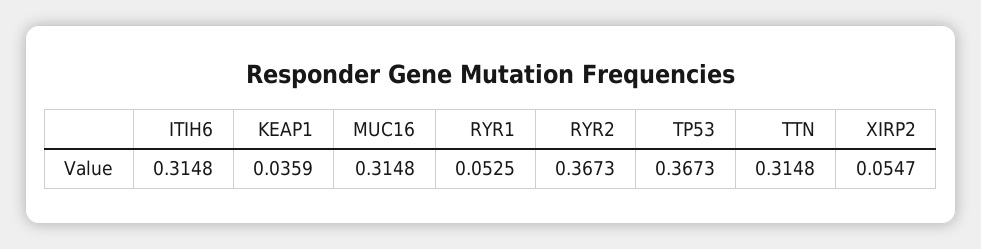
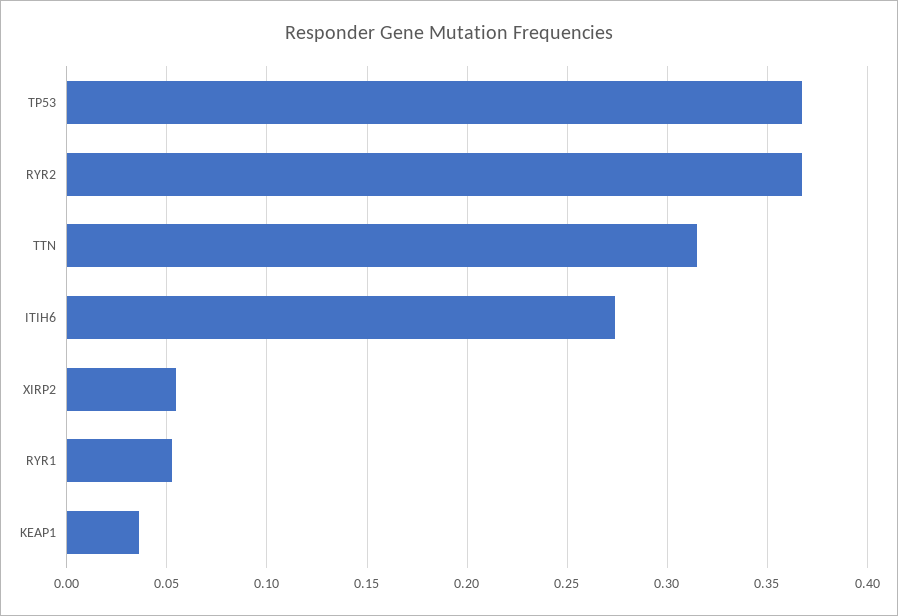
  {
-   "ITIH6": 0.3148,
+   "ITIH6": 0.275,
    "KEAP1": 0.0359,
-   "MUC16": 0.3148,
    "RYR1": 0.0525,
    "RYR2": 0.3673,
    "TP53": 0.3673,
    "TTN": 0.3148,
    "XIRP2": 0.0547
  }

